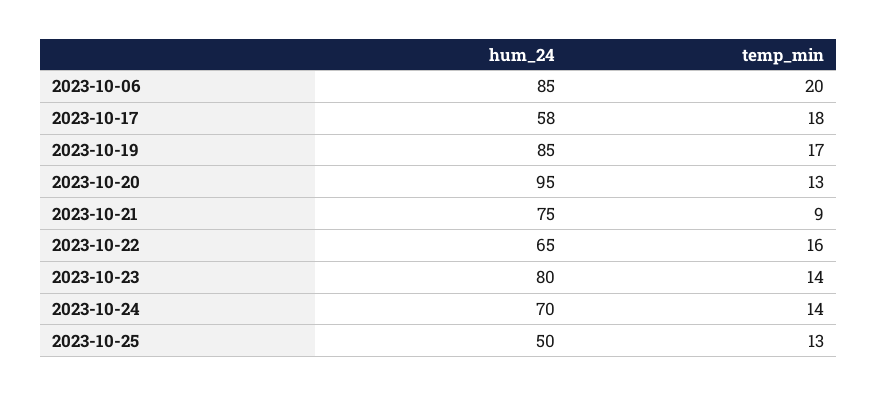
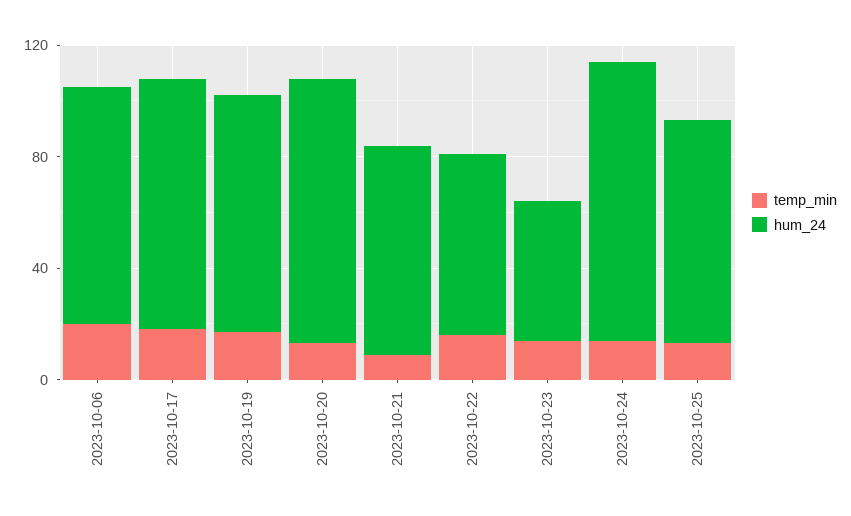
  {
    "hum_24": {
      "2023-10-06": 85,
-     "2023-10-17": 58,
+     "2023-10-17": 90,
      "2023-10-19": 85,
      "2023-10-20": 95,
      "2023-10-21": 75,
      "2023-10-22": 65,
-     "2023-10-23": 80,
+     "2023-10-23": 50,
-     "2023-10-24": 70,
+     "2023-10-24": 100,
-     "2023-10-25": 50
+     "2023-10-25": 80
    },
    "temp_min": {
      "2023-10-06": 20,
      "2023-10-17": 18,
      "2023-10-19": 17,
      "2023-10-20": 13,
      "2023-10-21": 9,
      "2023-10-22": 16,
      "2023-10-23": 14,
      "2023-10-24": 14,
      "2023-10-25": 13
    }
  }

